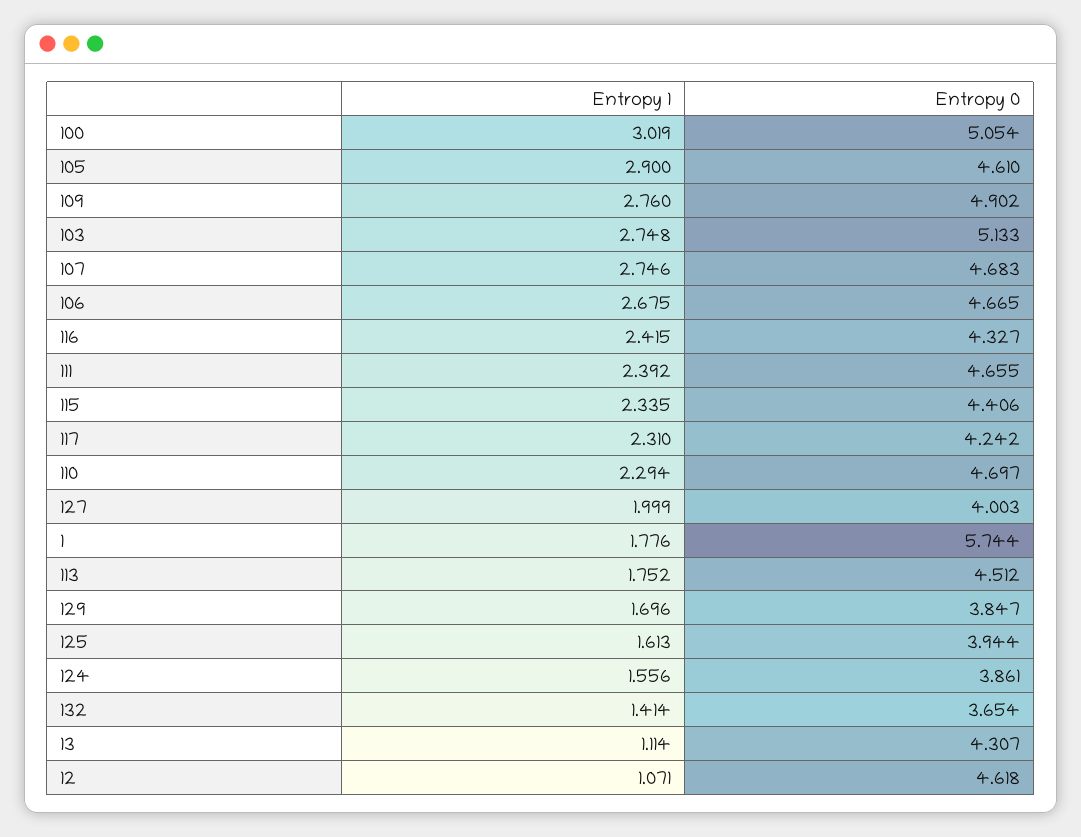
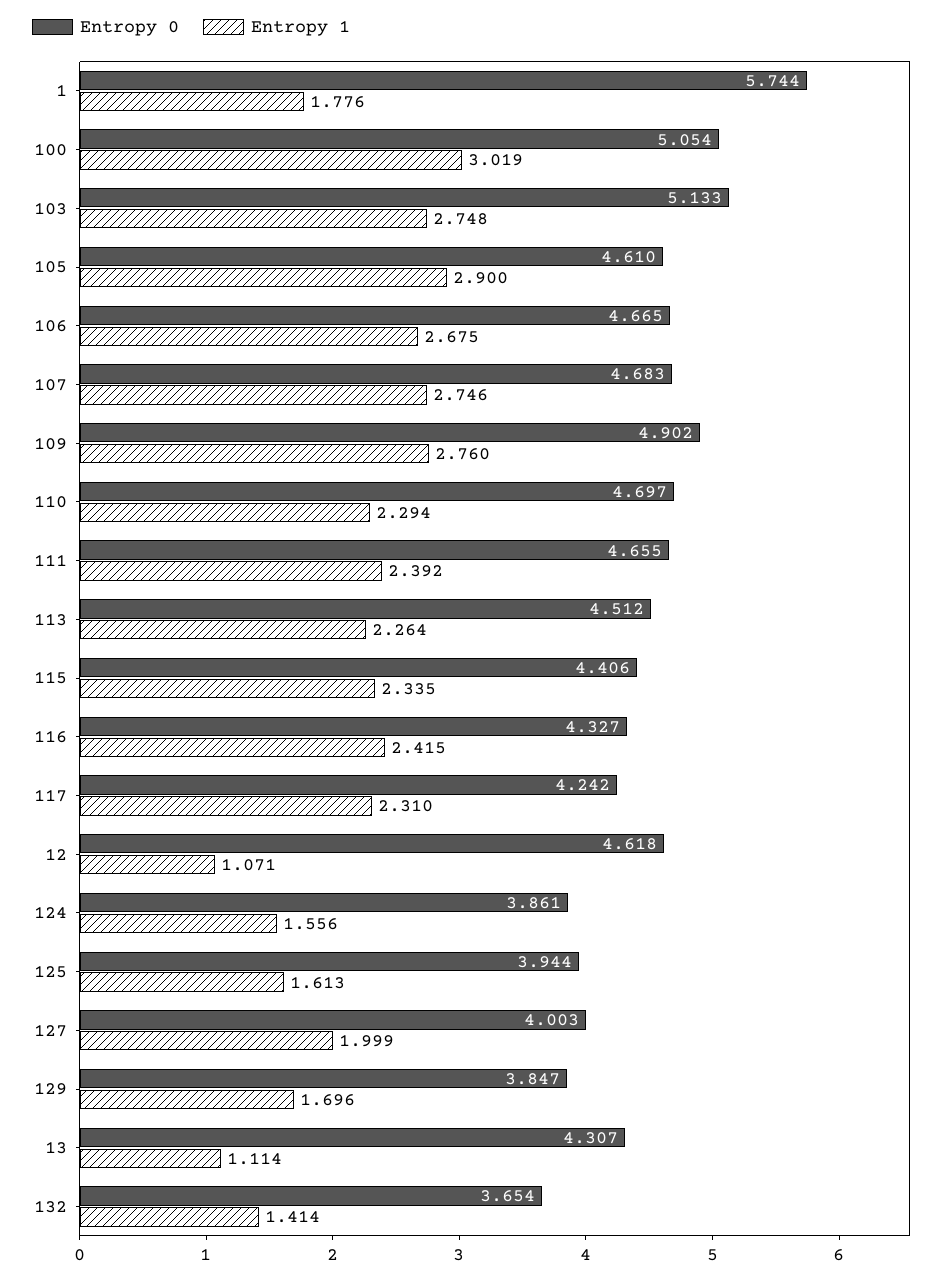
  {
    "Entropy 1": {
      "100": 3.019,
      "105": 2.9,
      "109": 2.76,
      "103": 2.748,
      "107": 2.746,
      "106": 2.675,
      "116": 2.415,
      "111": 2.392,
      "115": 2.335,
      "117": 2.31,
      "110": 2.294,
      "127": 1.999,
      "1": 1.776,
-     "113": 1.752,
+     "113": 2.264,
      "129": 1.696,
      "125": 1.613,
      "124": 1.556,
      "132": 1.414,
      "13": 1.114,
      "12": 1.071
    },
    "Entropy 0": {
      "100": 5.054,
      "105": 4.61,
      "109": 4.902,
      "103": 5.133,
      "107": 4.683,
      "106": 4.665,
      "116": 4.327,
      "111": 4.655,
      "115": 4.406,
      "117": 4.242,
      "110": 4.697,
      "127": 4.003,
      "1": 5.744,
      "113": 4.512,
      "129": 3.847,
      "125": 3.944,
      "124": 3.861,
      "132": 3.654,
      "13": 4.307,
      "12": 4.618
    }
  }

